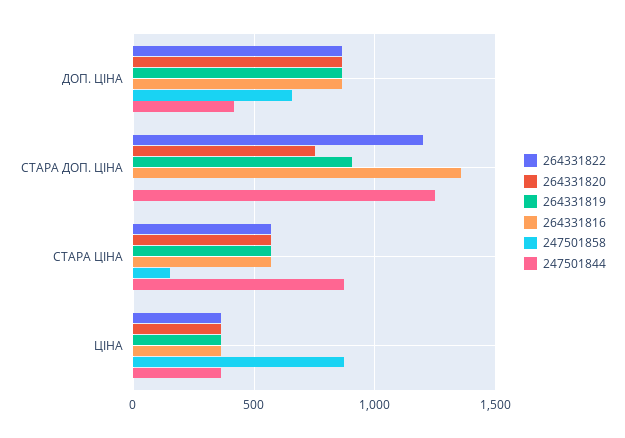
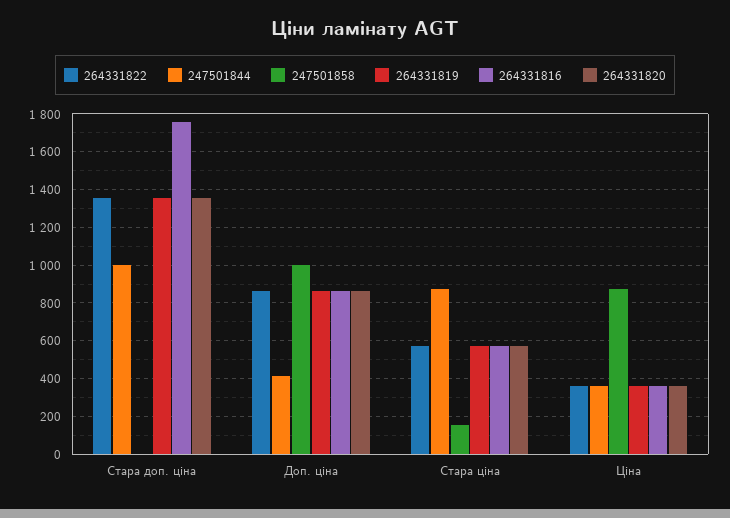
  {
    "264331822": {
      "ДОП. ЦІНА": 850,
-     "СТАРА ДОП. ЦІНА": 1200,
+     "СТАРА ДОП. ЦІНА": 1350,
      "СТАРА ЦІНА": 550,
      "ЦІНА": 350
    },
    "264331820": {
      "ДОП. ЦІНА": 850,
-     "СТАРА ДОП. ЦІНА": 750,
+     "СТАРА ДОП. ЦІНА": 1350,
      "СТАРА ЦІНА": 550,
      "ЦІНА": 350
    },
    "264331819": {
      "ДОП. ЦІНА": 850,
-     "СТАРА ДОП. ЦІНА": 900,
+     "СТАРА ДОП. ЦІНА": 1350,
      "СТАРА ЦІНА": 550,
      "ЦІНА": 350
    },
    "264331816": {
      "ДОП. ЦІНА": 850,
-     "СТАРА ДОП. ЦІНА": 1350,
+     "СТАРА ДОП. ЦІНА": 1750,
      "СТАРА ЦІНА": 550,
      "ЦІНА": 350
    },
    "247501858": {
-     "ДОП. ЦІНА": 650,
+     "ДОП. ЦІНА": 1000,
      "СТАРА ДОП. ЦІНА": 0,
      "СТАРА ЦІНА": 150,
      "ЦІНА": 850
    },
    "247501844": {
      "ДОП. ЦІНА": 400,
-     "СТАРА ДОП. ЦІНА": 1250,
+     "СТАРА ДОП. ЦІНА": 1000,
      "СТАРА ЦІНА": 850,
      "ЦІНА": 350
    }
  }

